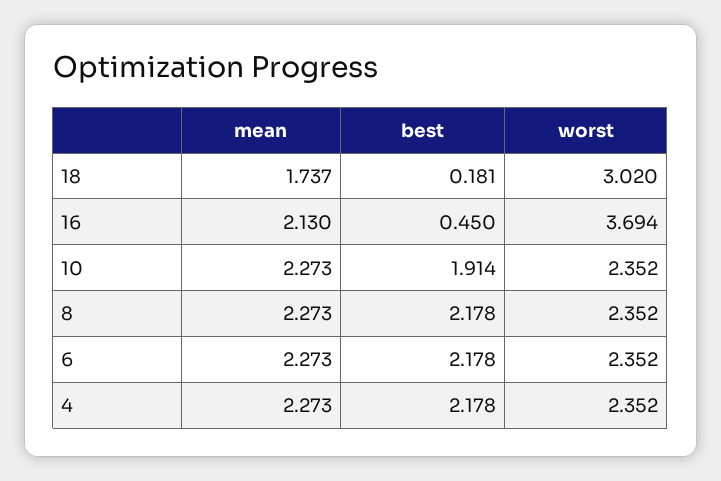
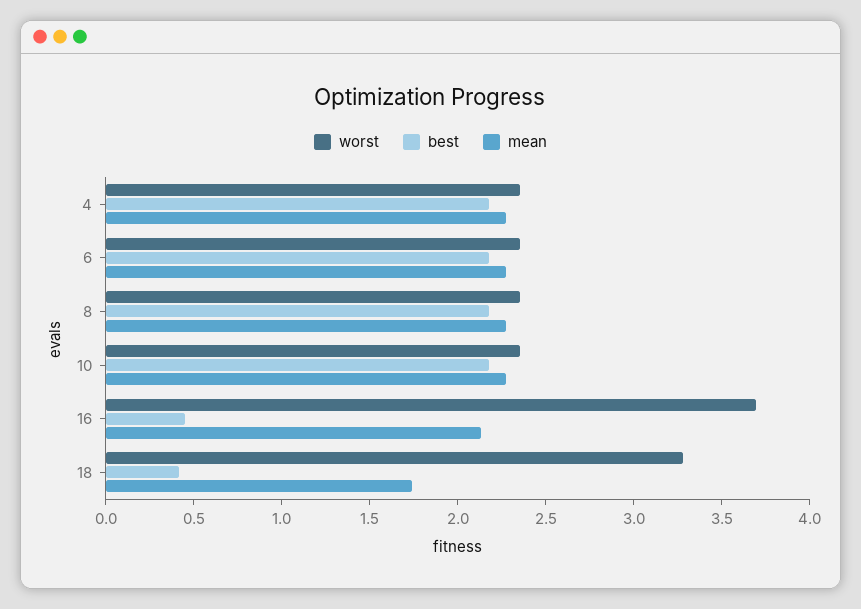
  {
    "mean": {
      "18": 1.737,
      "16": 2.13,
      "10": 2.273,
      "8": 2.273,
      "6": 2.273,
      "4": 2.273
    },
    "best": {
-     "18": 0.181,
+     "18": 0.4,
      "16": 0.45,
-     "10": 1.914,
+     "10": 2.2,
      "8": 2.178,
      "6": 2.178,
      "4": 2.178
    },
    "worst": {
-     "18": 3.02,
+     "18": 3.3,
      "16": 3.694,
      "10": 2.352,
      "8": 2.352,
      "6": 2.352,
      "4": 2.352
    }
  }

